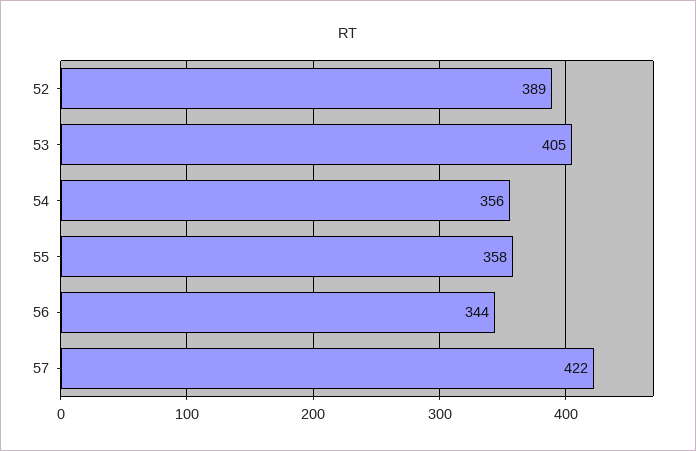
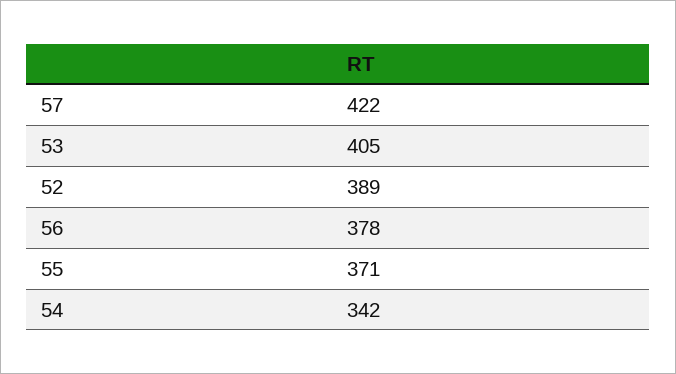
  {
    "52": 389,
    "53": 405,
-   "54": 356,
+   "54": 342,
-   "55": 358,
+   "55": 371,
-   "56": 344,
+   "56": 378,
    "57": 422
  }

